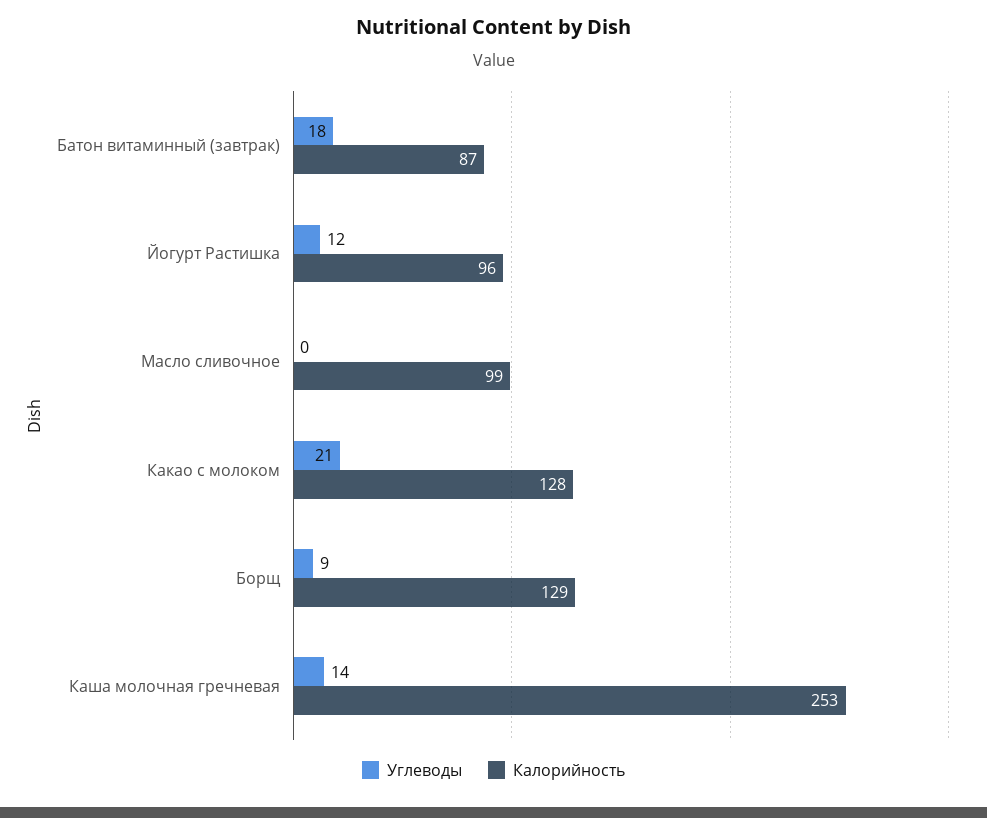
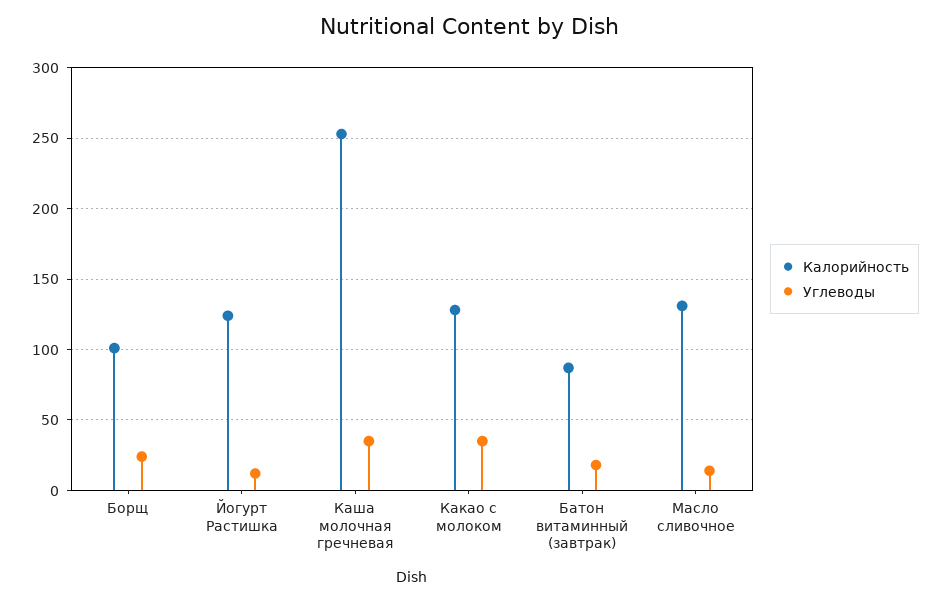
  {
    "Углеводы": {
      "Батон витаминный (завтрак)": 18,
      "Йогурт Растишка": 12,
-     "Масло сливочное": 0,
+     "Масло сливочное": 15,
-     "Какао с молоком": 21,
+     "Какао с молоком": 35,
-     "Борщ": 9,
+     "Борщ": 25,
-     "Каша молочная гречневая": 14
+     "Каша молочная гречневая": 35
    },
    "Калорийность": {
      "Батон витаминный (завтрак)": 87,
-     "Йогурт Растишка": 96,
+     "Йогурт Растишка": 125,
-     "Масло сливочное": 99,
+     "Масло сливочное": 130,
      "Какао с молоком": 128,
-     "Борщ": 129,
+     "Борщ": 100,
      "Каша молочная гречневая": 253
    }
  }

